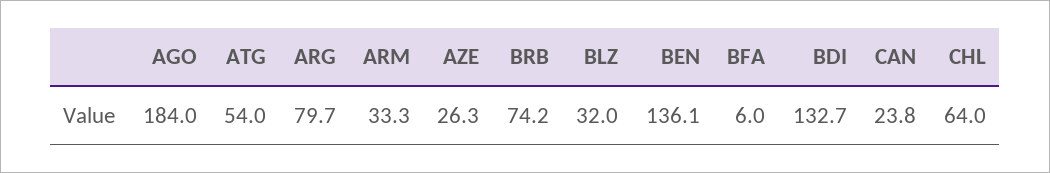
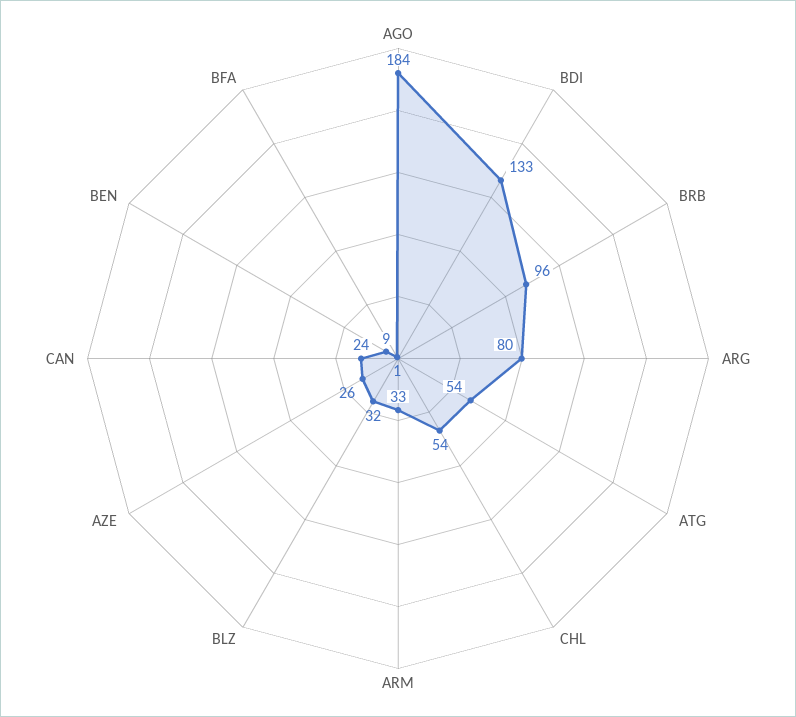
  {
    "AGO": 184,
    "ATG": 54,
    "ARG": 79.7,
    "ARM": 33.3,
    "AZE": 26.3,
-   "BRB": 74.2,
+   "BRB": 96,
    "BLZ": 32,
-   "BEN": 136.1,
+   "BEN": 9,
-   "BFA": 6,
+   "BFA": 1,
    "BDI": 132.7,
    "CAN": 23.8,
-   "CHL": 64
+   "CHL": 54
  }

